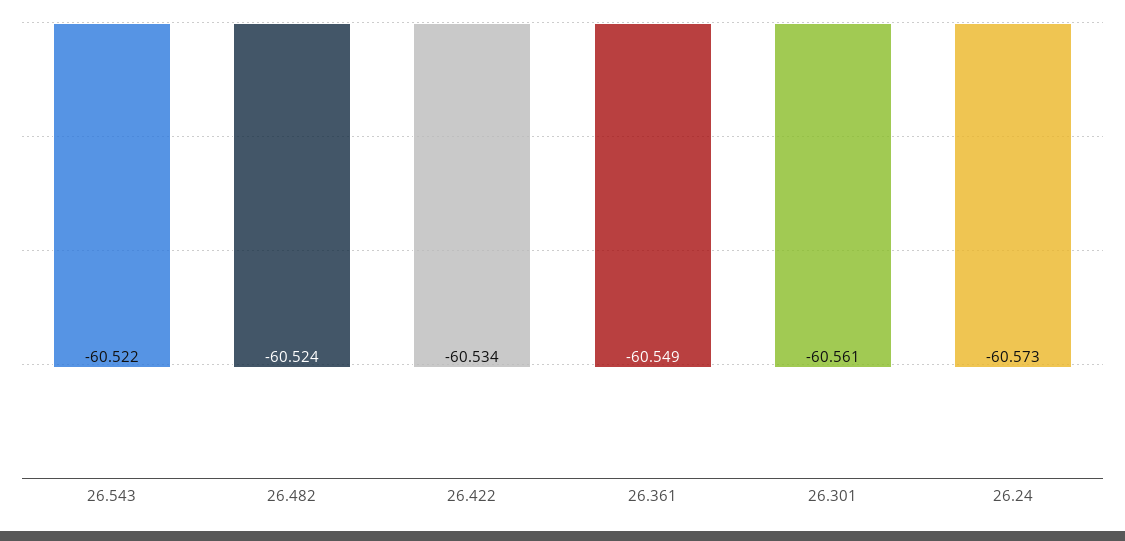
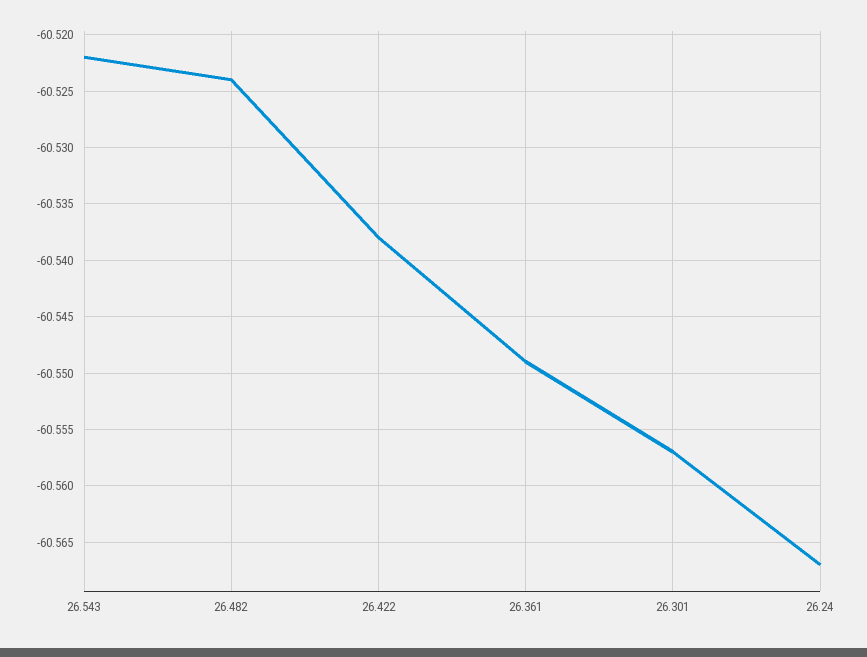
  {
    "26.543": -60.522,
    "26.482": -60.524,
-   "26.422": -60.534,
+   "26.422": -60.538,
    "26.361": -60.549,
-   "26.301": -60.561,
+   "26.301": -60.557,
-   "26.24": -60.573
+   "26.24": -60.567
  }

